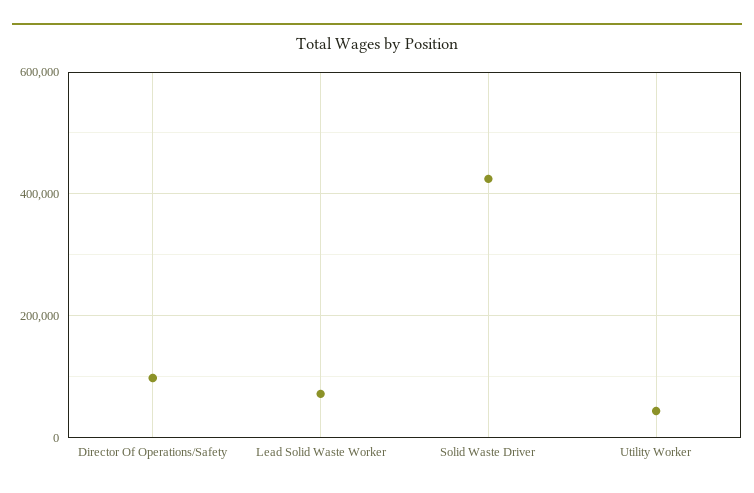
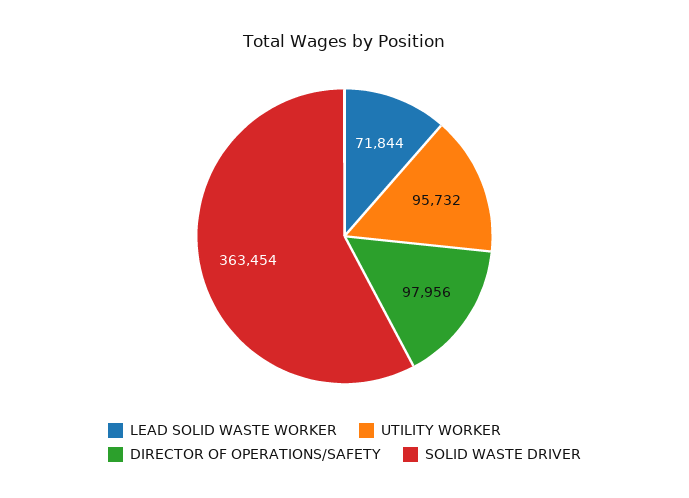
  {
    "Director Of Operations/Safety": 97956,
    "Lead Solid Waste Worker": 71844,
-   "Solid Waste Driver": 420000,
+   "Solid Waste Driver": 363454,
-   "Utility Worker": 40000
+   "Utility Worker": 95732
  }

